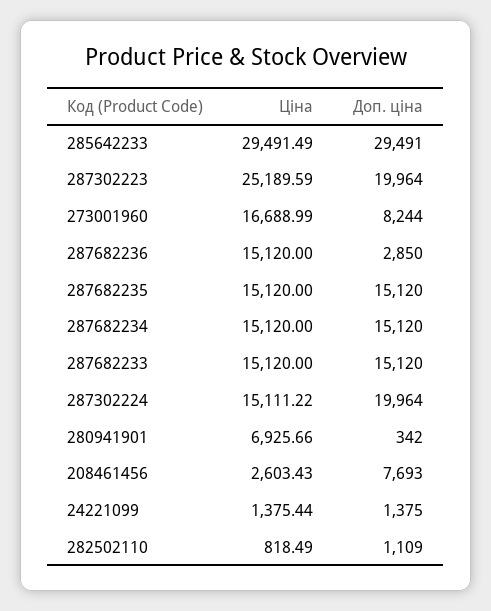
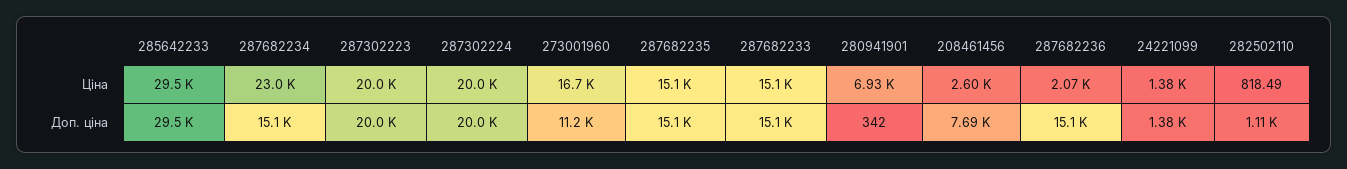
  {
    "Ціна": {
      "285642233": 29491.49,
-     "287302223": 25189.59,
+     "287302223": 20000,
      "273001960": 16688.99,
-     "287682236": 15120,
+     "287682236": 2070,
      "287682235": 15120,
-     "287682234": 15120,
+     "287682234": 23000,
      "287682233": 15120,
-     "287302224": 15111.22,
+     "287302224": 20000,
      "280941901": 6925.66,
      "208461456": 2603.43,
      "24221099": 1375.44,
      "282502110": 818.49
    },
    "Доп. ціна": {
      "285642233": 29491,
      "287302223": 19964,
-     "273001960": 8244,
+     "273001960": 11200,
-     "287682236": 2850,
+     "287682236": 15100,
      "287682235": 15120,
      "287682234": 15120,
      "287682233": 15120,
      "287302224": 19964,
      "280941901": 342,
      "208461456": 7693,
      "24221099": 1375,
      "282502110": 1109
    }
  }

